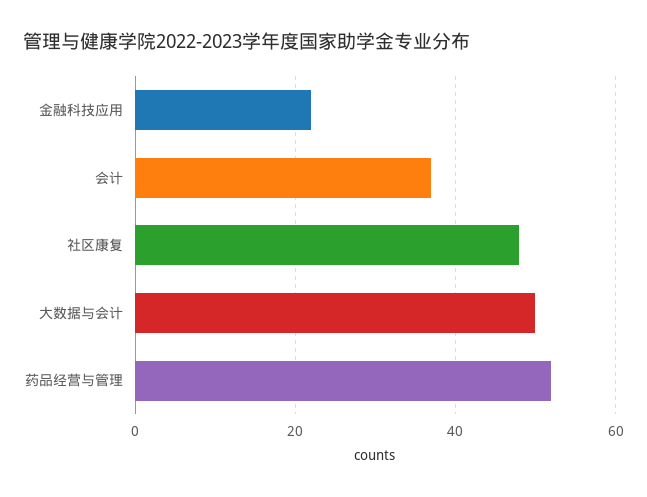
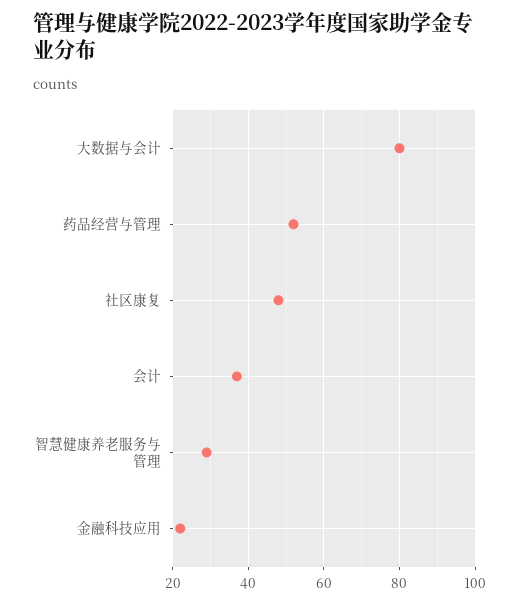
  {
    "金融科技应用": 20,
    "会计": 35,
    "社区康复": 50,
-   "大数据与会计": 50,
+   "大数据与会计": 80,
-   "药品经营与管理": 50
+   "药品经营与管理": 50,
+   "智慧健康养老服务与管理": 30
  }

